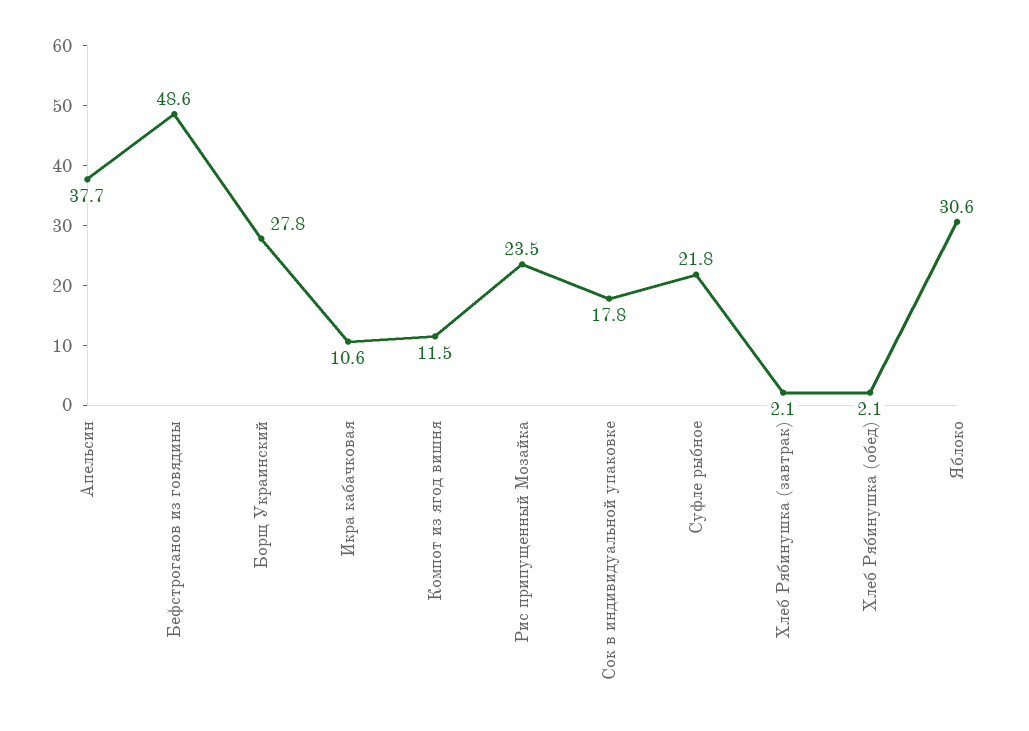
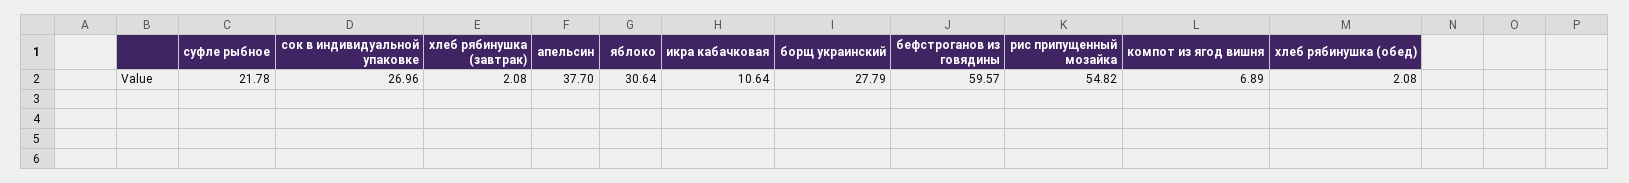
  {
    "Апельсин": 37.7,
-   "Бефстроганов из говядины": 48.6,
+   "Бефстроганов из говядины": 59.57,
    "Борщ Украинский": 27.79,
    "Икра кабачковая": 10.64,
-   "Компот из ягод вишня": 11.5,
+   "Компот из ягод вишня": 6.89,
-   "Рис припущенный Мозайка": 23.5,
+   "Рис припущенный Мозайка": 54.82,
-   "Сок в индивидуальной упаковке": 17.8,
+   "Сок в индивидуальной упаковке": 26.96,
    "Суфле рыбное": 21.78,
    "Хлеб Рябинушка (завтрак)": 2.08,
    "Хлеб Рябинушка (обед)": 2.08,
    "Яблоко": 30.64
  }

